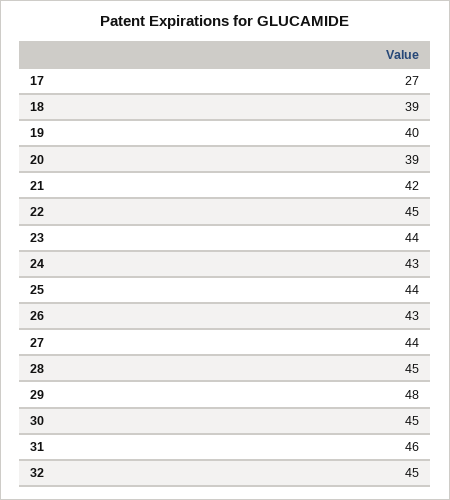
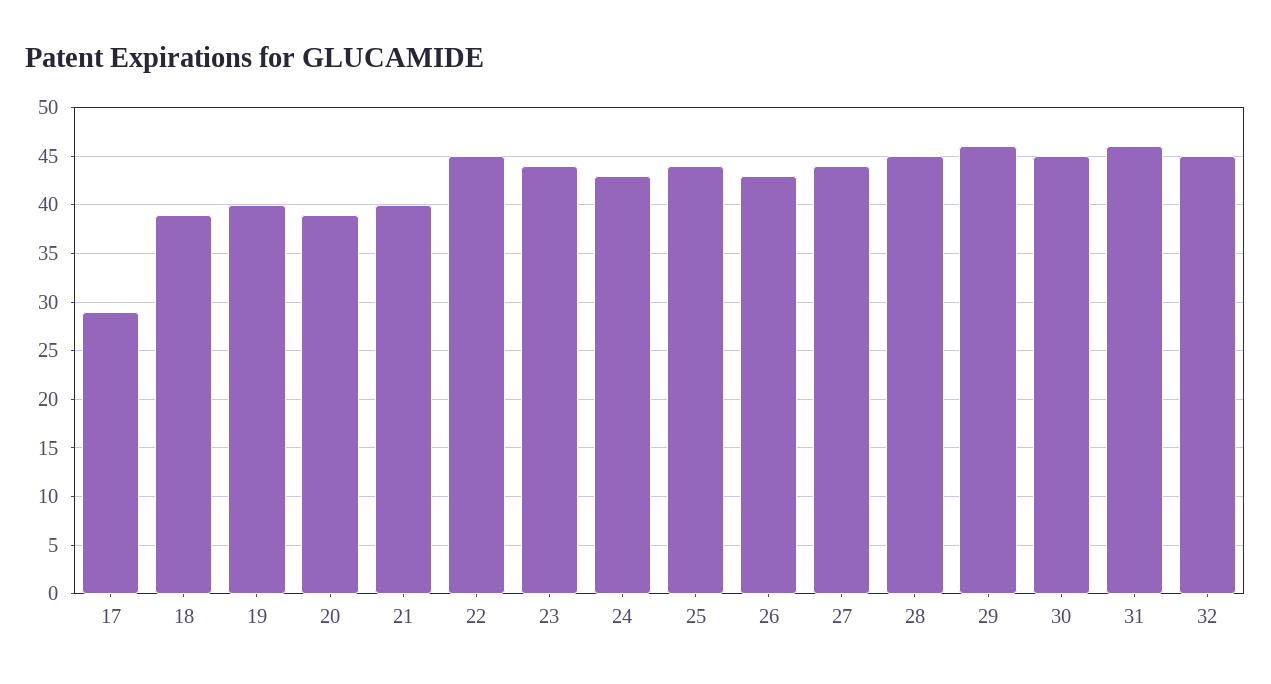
  {
-   "17": 27,
+   "17": 29,
    "18": 39,
    "19": 40,
    "20": 39,
-   "21": 42,
+   "21": 40,
    "22": 45,
    "23": 44,
    "24": 43,
    "25": 44,
    "26": 43,
    "27": 44,
    "28": 45,
-   "29": 48,
+   "29": 46,
    "30": 45,
    "31": 46,
    "32": 45
  }

